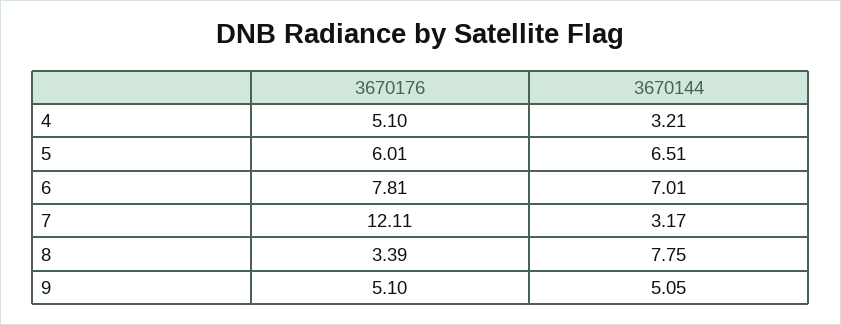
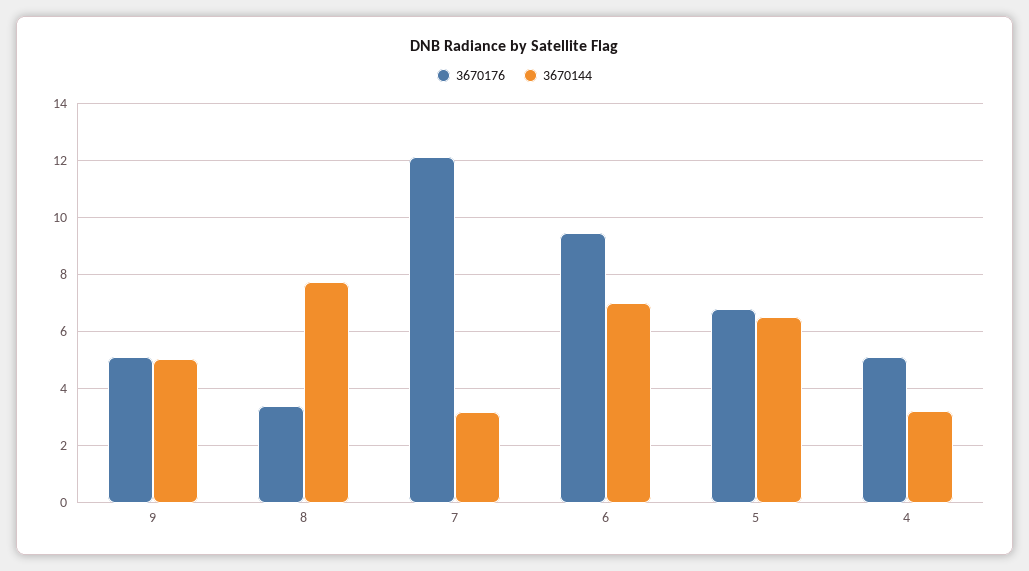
  {
    "3670176": {
      "4": 5.1,
-     "5": 6.01,
+     "5": 6.75,
-     "6": 7.81,
+     "6": 9.5,
      "7": 12.11,
      "8": 3.39,
      "9": 5.1
    },
    "3670144": {
      "4": 3.21,
      "5": 6.51,
      "6": 7.01,
      "7": 3.17,
      "8": 7.75,
      "9": 5.05
    }
  }

